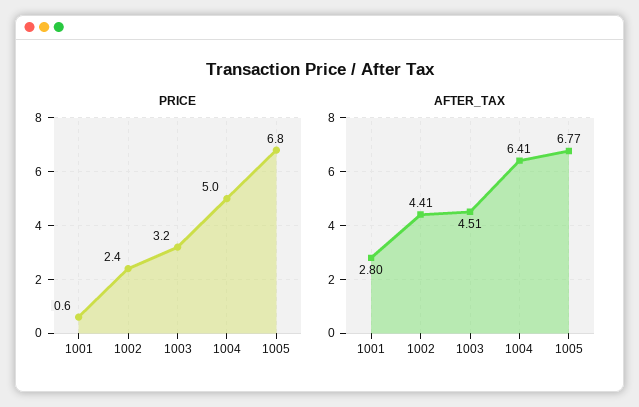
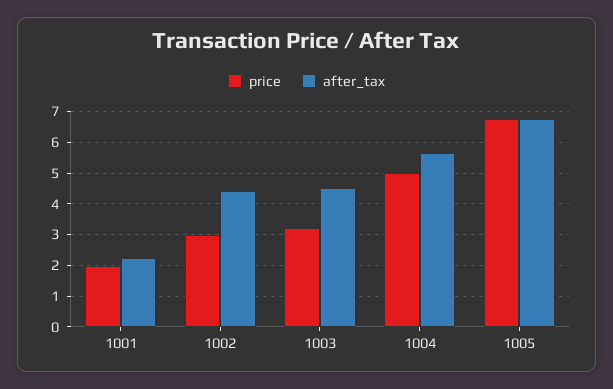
  {
    "PRICE": {
-     "1001": 0.6,
+     "1001": 2,
-     "1002": 2.4,
+     "1002": 3,
      "1003": 3.2,
      "1004": 5,
      "1005": 6.8
    },
    "AFTER_TAX": {
-     "1001": 2.8,
+     "1001": 2.2,
      "1002": 4.41,
      "1003": 4.51,
-     "1004": 6.41,
+     "1004": 5.6,
      "1005": 6.77
    }
  }

